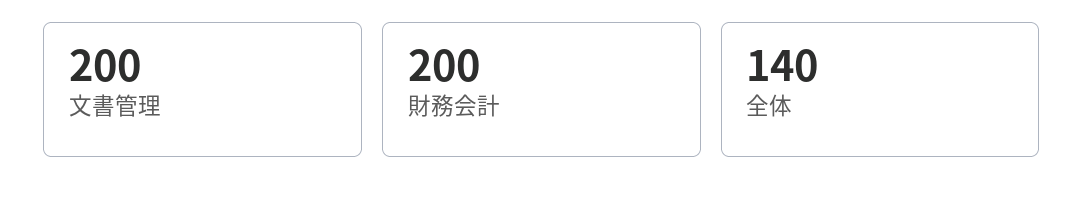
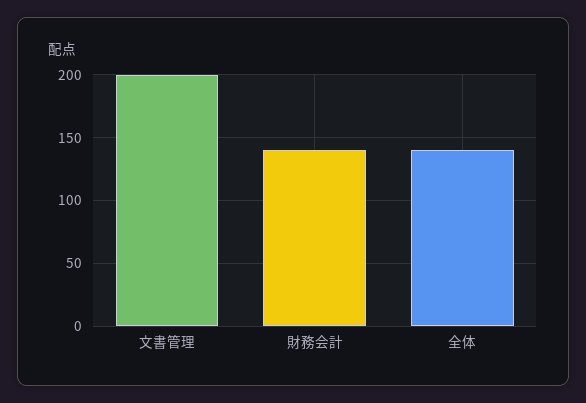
  {
    "文書管理": 200,
-   "財務会計": 200,
+   "財務会計": 140,
    "全体": 140
  }

